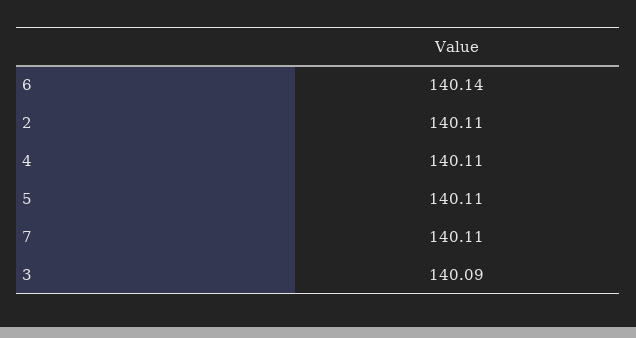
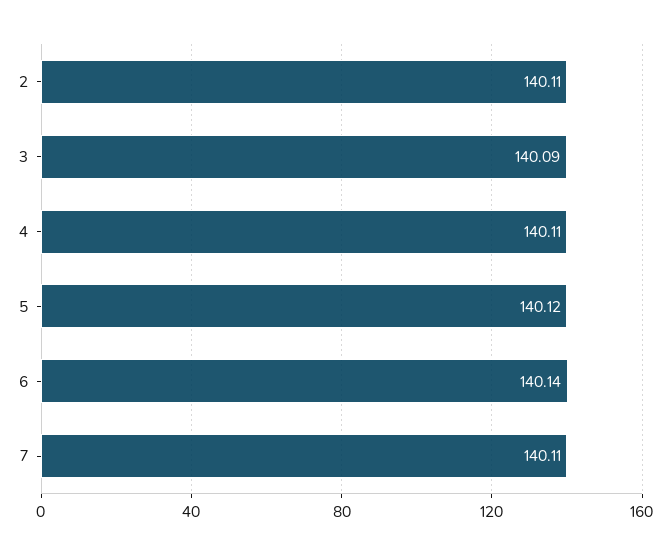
  {
    "6": 140.14,
    "2": 140.11,
    "4": 140.11,
-   "5": 140.11,
+   "5": 140.12,
    "7": 140.11,
    "3": 140.09
  }

